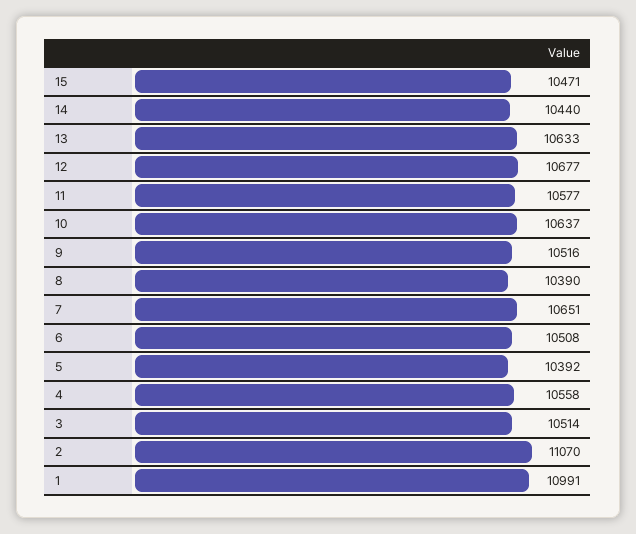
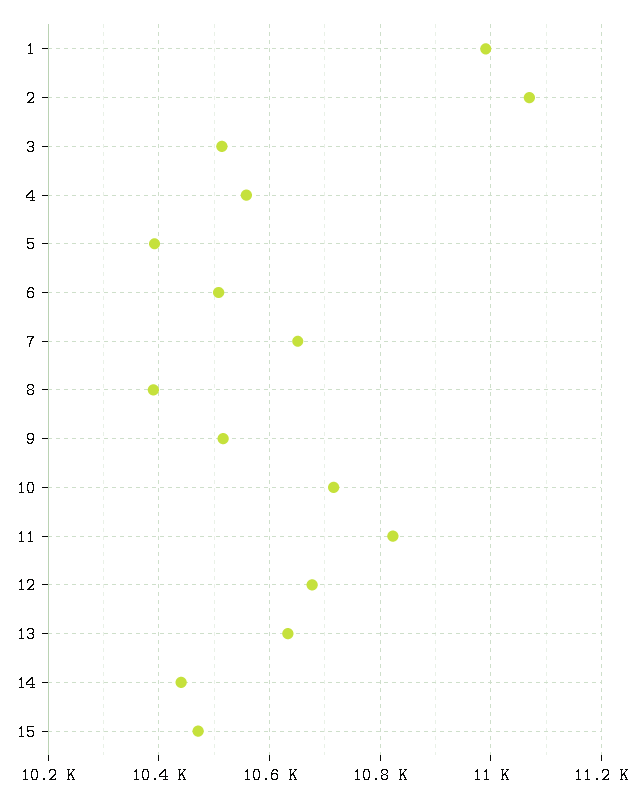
  {
    "15": 10471,
    "14": 10440,
    "13": 10633,
    "12": 10677,
-   "11": 10577,
+   "11": 10820,
-   "10": 10637,
+   "10": 10720,
    "9": 10516,
    "8": 10390,
    "7": 10651,
    "6": 10508,
    "5": 10392,
    "4": 10558,
    "3": 10514,
    "2": 11070,
    "1": 10991
  }

